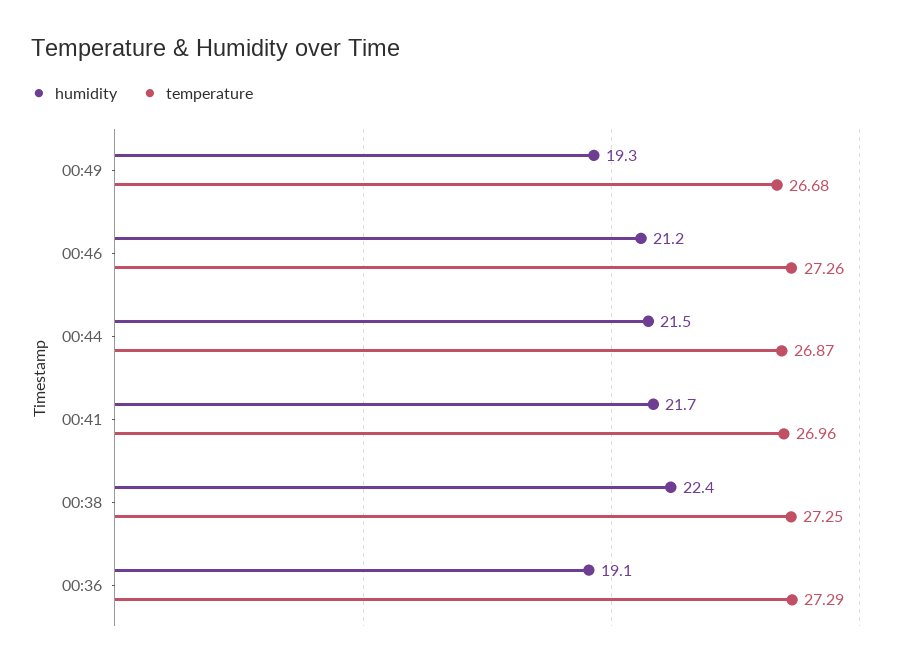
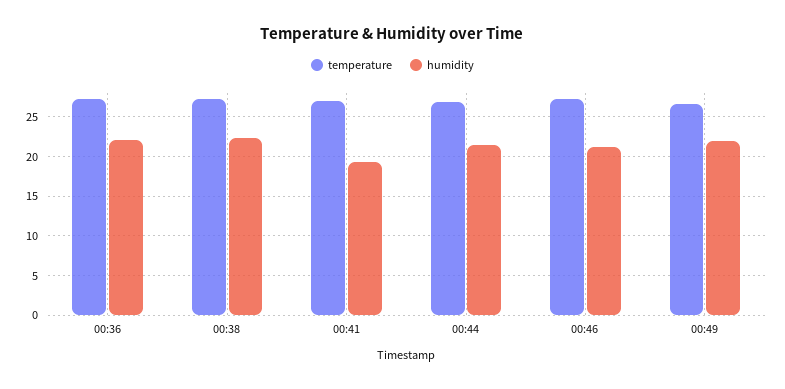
  {
    "humidity": {
-     "00:49": 19.3,
+     "00:49": 22,
      "00:46": 21.2,
      "00:44": 21.5,
-     "00:41": 21.7,
+     "00:41": 19,
      "00:38": 22.4,
-     "00:36": 19.1
+     "00:36": 22
    },
    "temperature": {
      "00:49": 26.68,
      "00:46": 27.26,
      "00:44": 26.87,
      "00:41": 26.96,
      "00:38": 27.25,
      "00:36": 27.29
    }
  }

